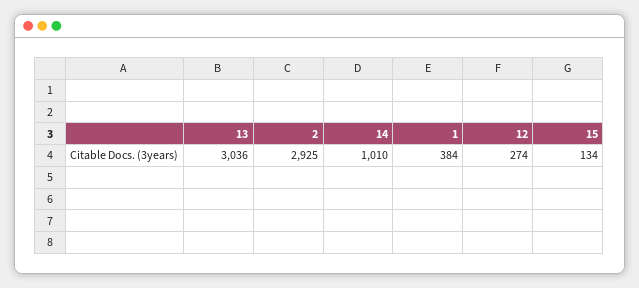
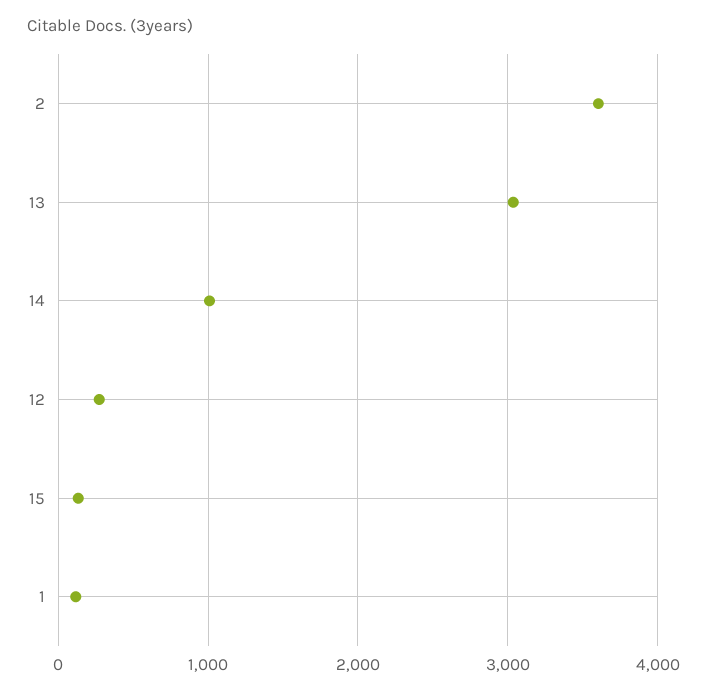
  {
    "13": 3036,
-   "2": 2925,
+   "2": 3600,
    "14": 1010,
-   "1": 384,
+   "1": 100,
    "12": 274,
    "15": 134
  }

